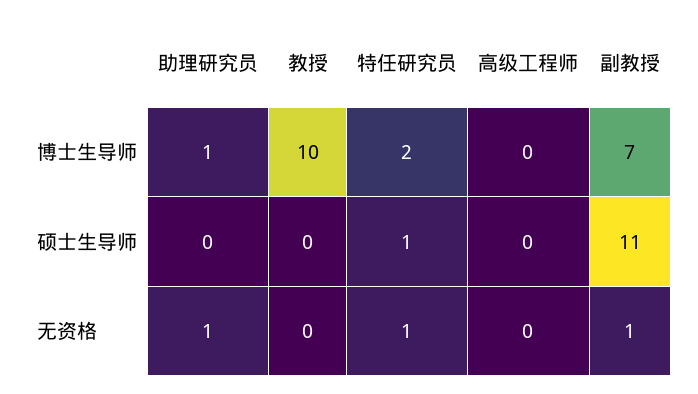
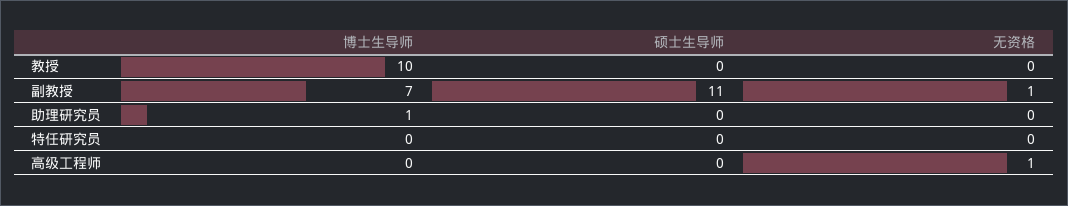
  {
    "助理研究员": {
      "博士生导师": 1,
      "硕士生导师": 0,
-     "无资格": 1
+     "无资格": 0
    },
    "教授": {
      "博士生导师": 10,
      "硕士生导师": 0,
      "无资格": 0
    },
    "特任研究员": {
-     "博士生导师": 2,
+     "博士生导师": 0,
-     "硕士生导师": 1,
+     "硕士生导师": 0,
-     "无资格": 1
+     "无资格": 0
    },
    "高级工程师": {
      "博士生导师": 0,
      "硕士生导师": 0,
-     "无资格": 0
+     "无资格": 1
    },
    "副教授": {
      "博士生导师": 7,
      "硕士生导师": 11,
      "无资格": 1
    }
  }

